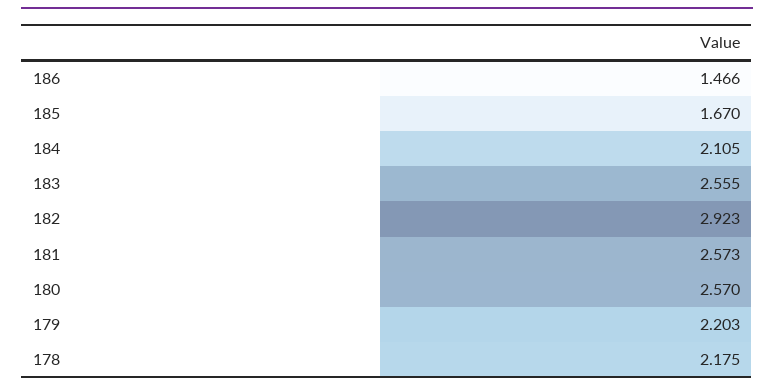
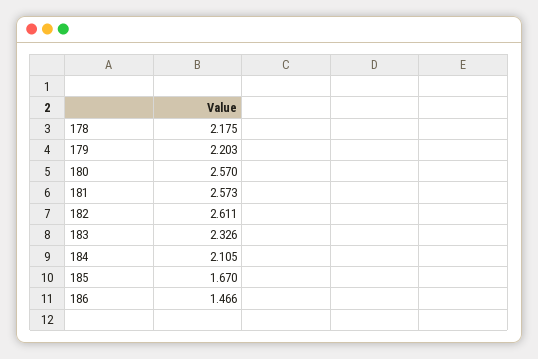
  {
    "186": 1.466,
    "185": 1.67,
    "184": 2.105,
-   "183": 2.555,
+   "183": 2.326,
-   "182": 2.923,
+   "182": 2.611,
    "181": 2.573,
    "180": 2.57,
    "179": 2.203,
    "178": 2.175
  }

